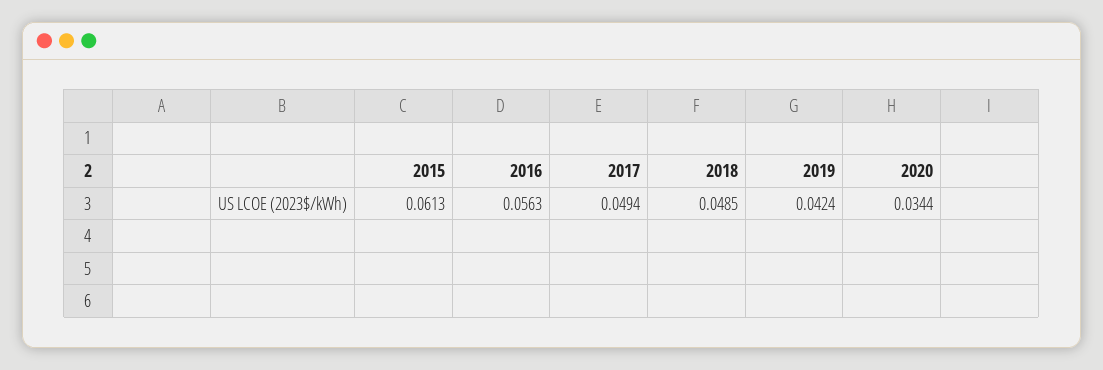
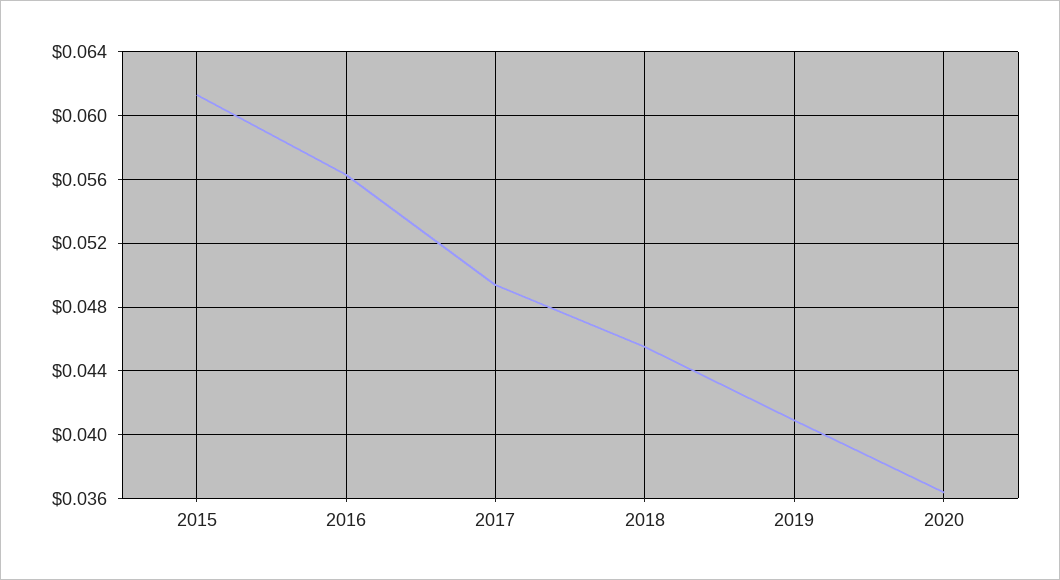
  {
    "2015": 0.0613,
    "2016": 0.0563,
    "2017": 0.0494,
-   "2018": 0.0485,
+   "2018": 0.0455,
-   "2019": 0.0424,
+   "2019": 0.041,
-   "2020": 0.0344
+   "2020": 0.0365
  }

